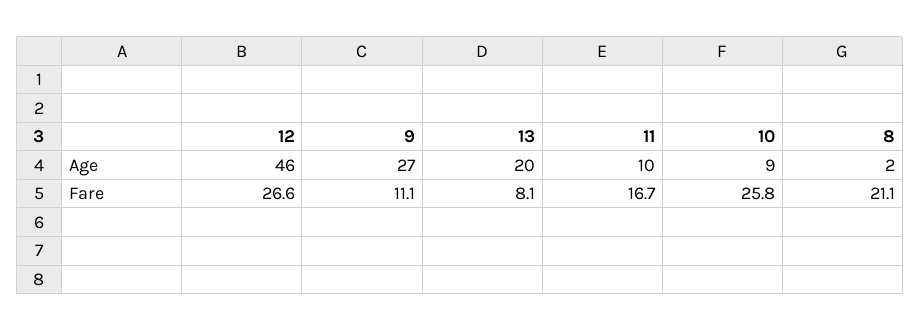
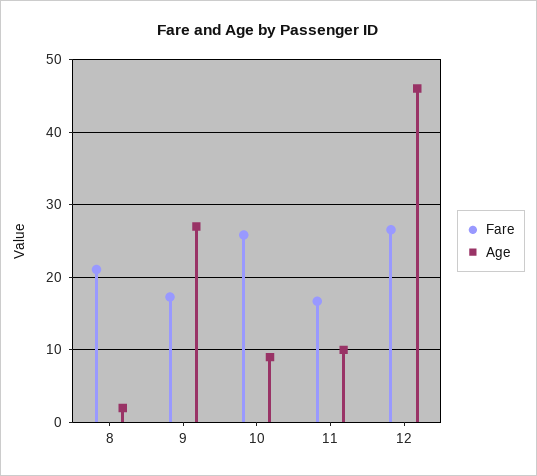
  {
    "Age": {
      "12": 46,
      "9": 27,
-     "13": 20,
      "11": 10,
      "10": 9,
      "8": 2
    },
    "Fare": {
      "12": 26.6,
-     "9": 11.1,
+     "9": 17,
-     "13": 8.1,
      "11": 16.7,
      "10": 25.8,
      "8": 21.1
    }
  }

